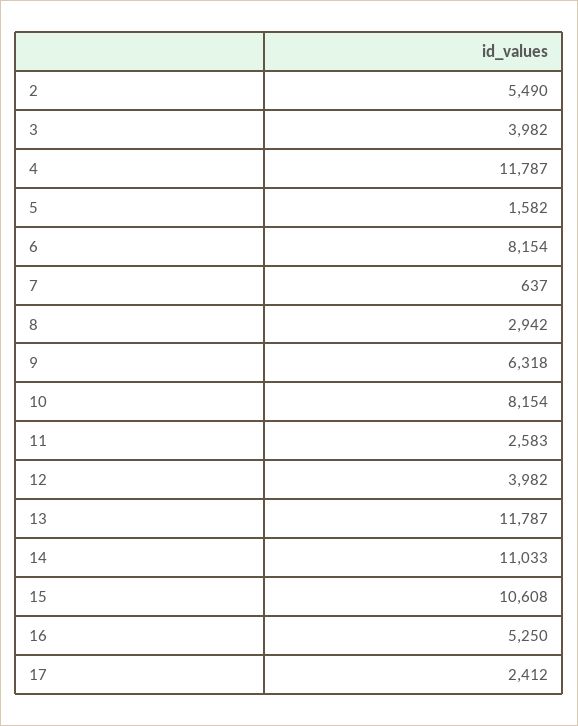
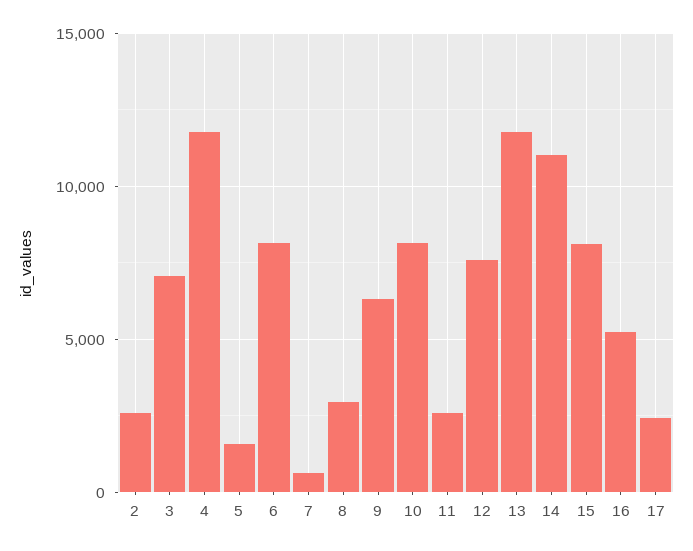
  {
-   "2": 5490,
+   "2": 2500,
-   "3": 3982,
+   "3": 7000,
    "4": 11787,
    "5": 1582,
    "6": 8154,
    "7": 637,
    "8": 2942,
    "9": 6318,
    "10": 8154,
    "11": 2583,
-   "12": 3982,
+   "12": 7500,
    "13": 11787,
    "14": 11033,
-   "15": 10608,
+   "15": 8000,
    "16": 5250,
    "17": 2412
  }

